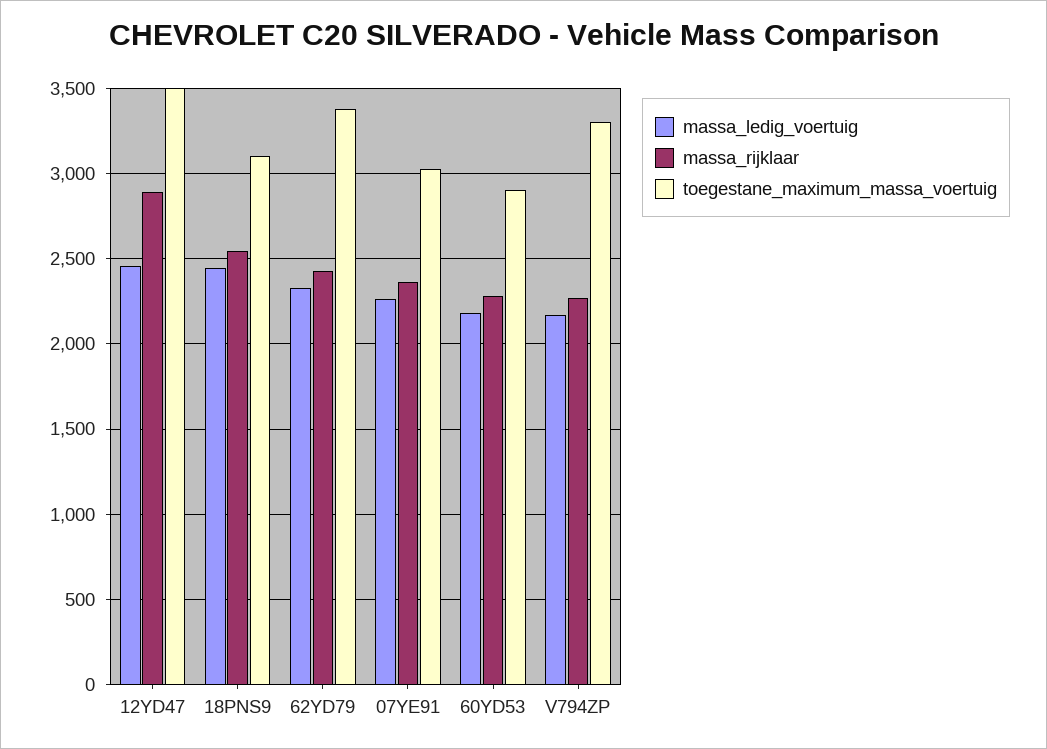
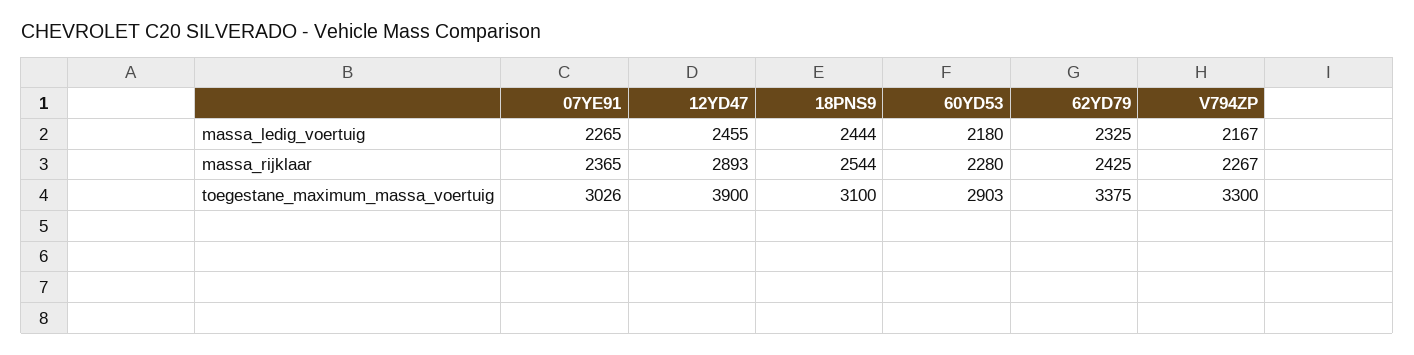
  {
    "massa_ledig_voertuig": {
      "12YD47": 2455,
      "18PNS9": 2444,
      "62YD79": 2325,
      "07YE91": 2265,
      "60YD53": 2180,
      "V794ZP": 2167
    },
    "massa_rijklaar": {
      "12YD47": 2893,
      "18PNS9": 2544,
      "62YD79": 2425,
      "07YE91": 2365,
      "60YD53": 2280,
      "V794ZP": 2267
    },
    "toegestane_maximum_massa_voertuig": {
-     "12YD47": 3500,
+     "12YD47": 3900,
      "18PNS9": 3100,
      "62YD79": 3375,
      "07YE91": 3026,
      "60YD53": 2903,
      "V794ZP": 3300
    }
  }

